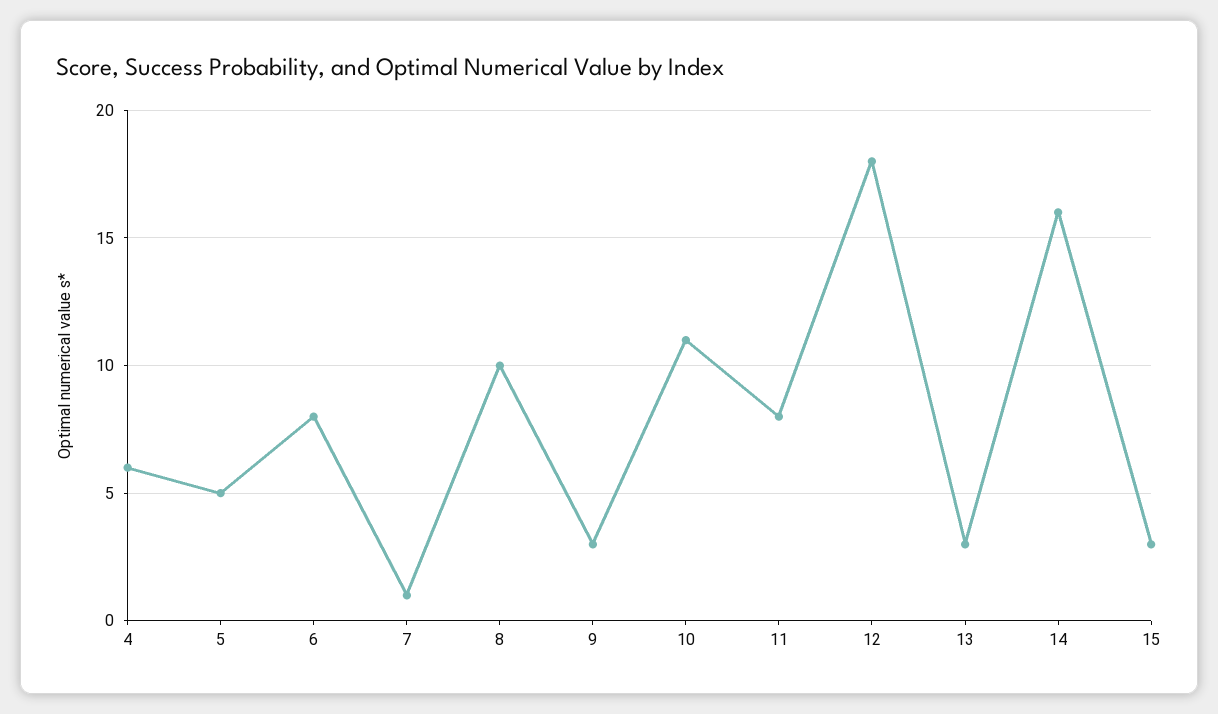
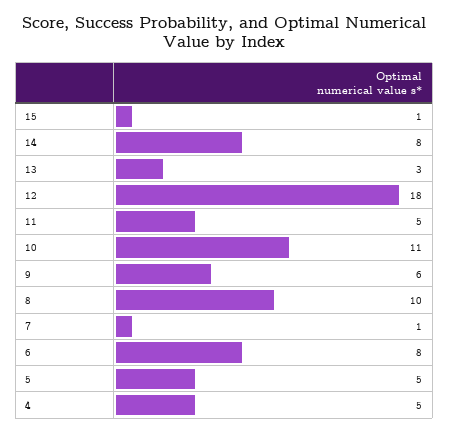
  {
-   "4": 6,
+   "4": 5,
    "5": 5,
    "6": 8,
    "7": 1,
    "8": 10,
-   "9": 3,
+   "9": 6,
    "10": 11,
-   "11": 8,
+   "11": 5,
    "12": 18,
    "13": 3,
-   "14": 16,
+   "14": 8,
-   "15": 3
+   "15": 1
  }

